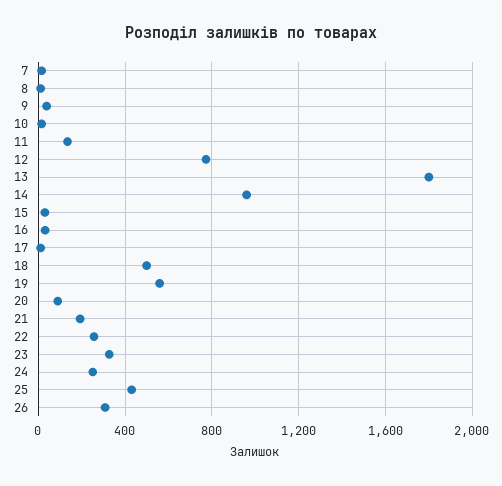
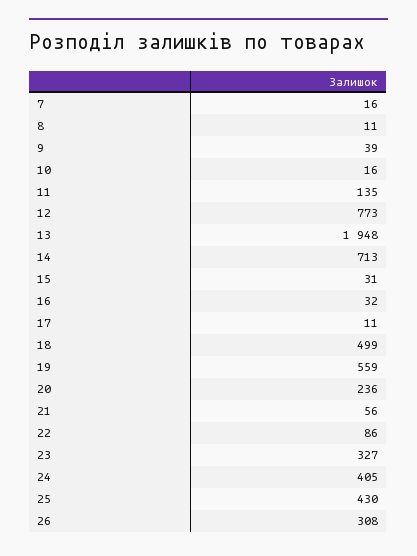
  {
    "7": 16,
    "8": 11,
    "9": 39,
    "10": 16,
    "11": 135,
    "12": 773,
-   "13": 1800,
+   "13": 1948,
-   "14": 950,
+   "14": 713,
    "15": 31,
    "16": 32,
    "17": 11,
    "18": 499,
    "19": 559,
-   "20": 100,
+   "20": 236,
-   "21": 200,
+   "21": 56,
-   "22": 250,
+   "22": 86,
    "23": 327,
-   "24": 250,
+   "24": 405,
    "25": 430,
    "26": 308
  }

